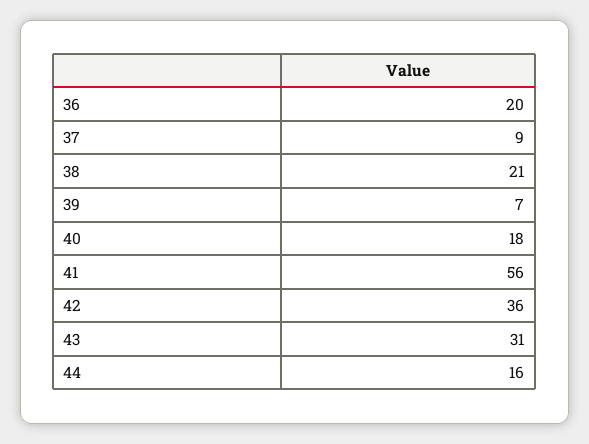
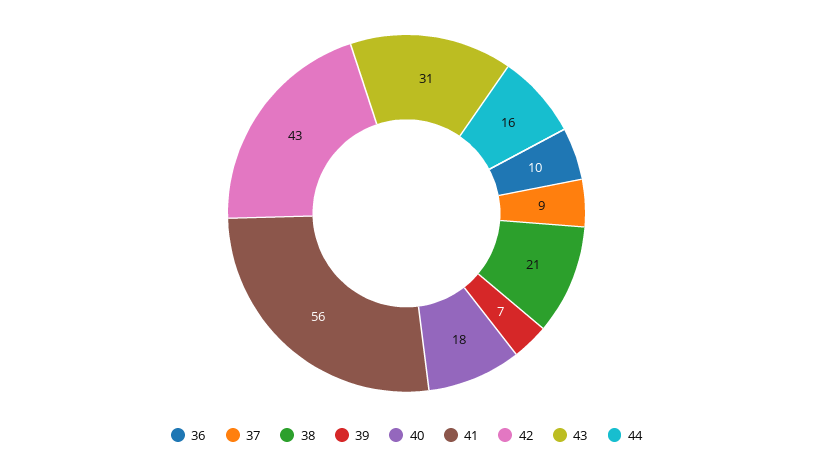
  {
-   "36": 20,
+   "36": 10,
    "37": 9,
    "38": 21,
    "39": 7,
    "40": 18,
    "41": 56,
-   "42": 36,
+   "42": 43,
    "43": 31,
    "44": 16
  }

